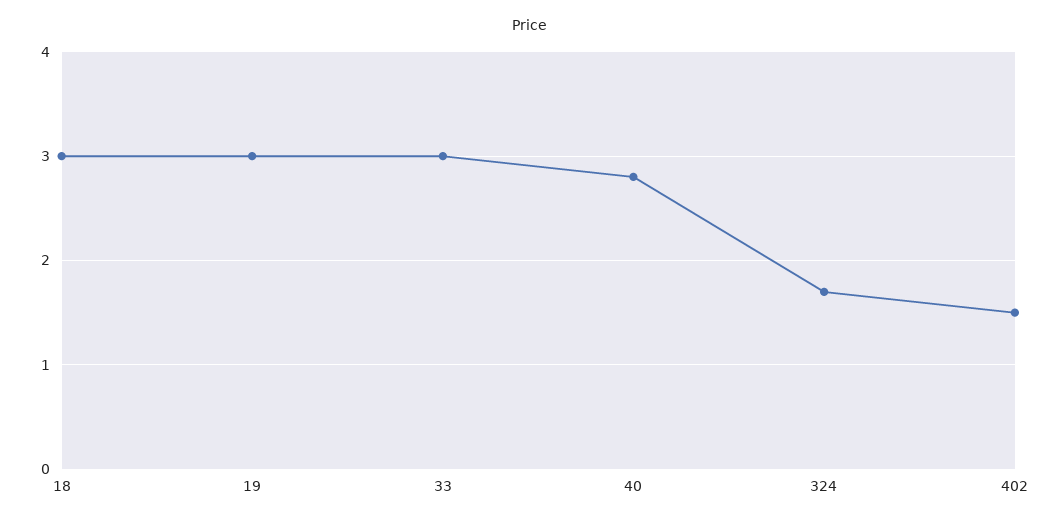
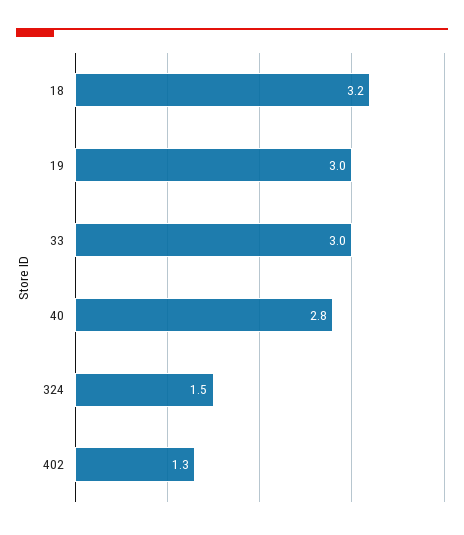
  {
-   "18": 3,
+   "18": 3.2,
    "19": 3,
    "33": 3,
    "40": 2.8,
-   "324": 1.7,
+   "324": 1.5,
-   "402": 1.5
+   "402": 1.3
  }

